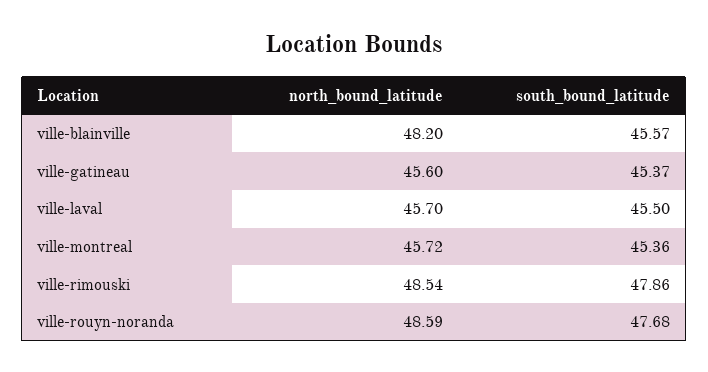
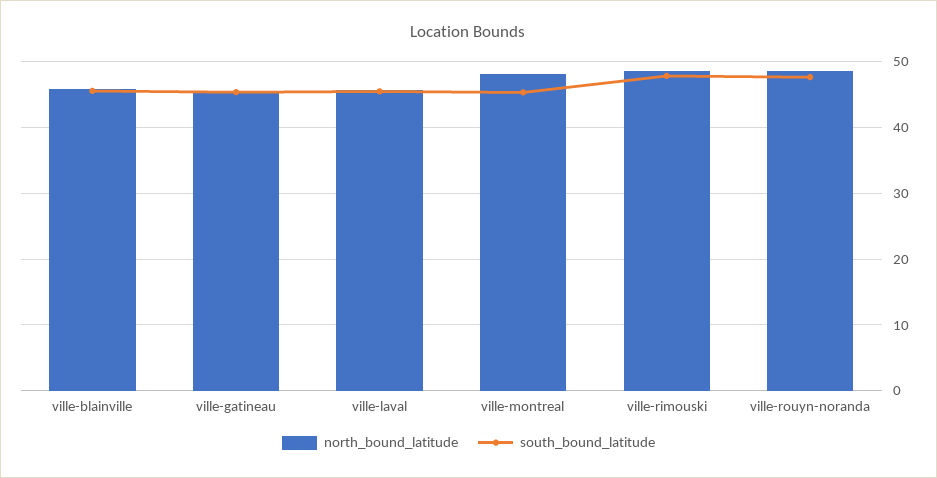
  {
    "north_bound_latitude": {
-     "ville-blainville": 48.2,
+     "ville-blainville": 46,
      "ville-gatineau": 45.6,
      "ville-laval": 45.7,
-     "ville-montreal": 45.72,
+     "ville-montreal": 48,
      "ville-rimouski": 48.54,
      "ville-rouyn-noranda": 48.59
    },
    "south_bound_latitude": {
      "ville-blainville": 45.57,
      "ville-gatineau": 45.37,
      "ville-laval": 45.5,
      "ville-montreal": 45.36,
      "ville-rimouski": 47.86,
      "ville-rouyn-noranda": 47.68
    }
  }

